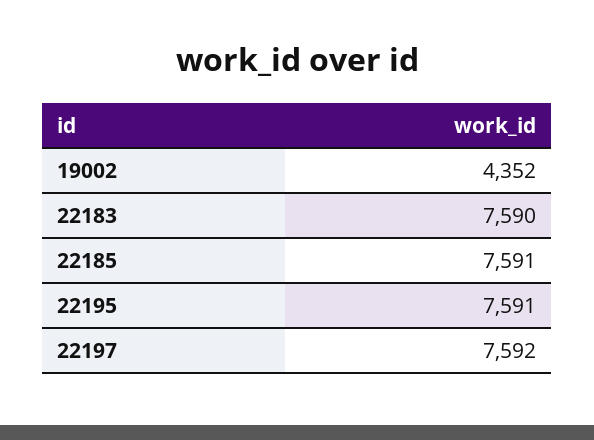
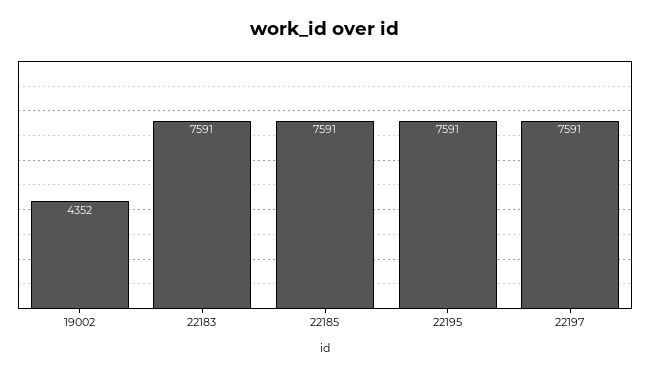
  {
    "19002": 4352,
-   "22183": 7590,
+   "22183": 7591,
    "22185": 7591,
    "22195": 7591,
-   "22197": 7592
+   "22197": 7591
  }

